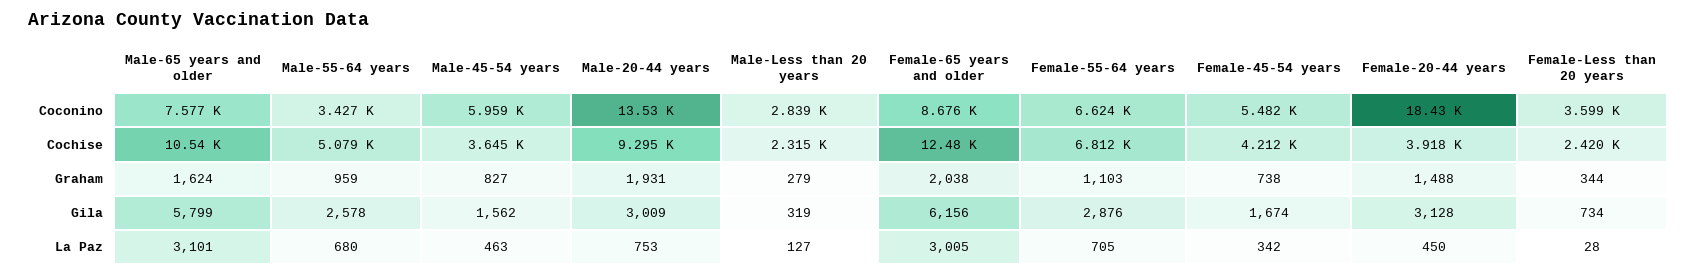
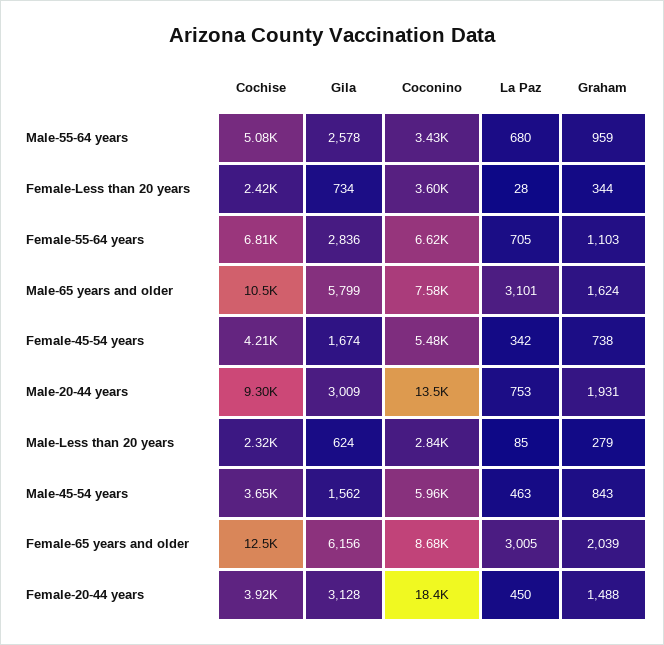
  {
    "Male-65 years and older": {
      "Coconino": 7577,
      "Cochise": 10540,
      "Graham": 1624,
      "Gila": 5799,
      "La Paz": 3101
    },
    "Male-55-64 years": {
      "Coconino": 3427,
      "Cochise": 5079,
      "Graham": 959,
      "Gila": 2578,
      "La Paz": 680
    },
    "Male-45-54 years": {
      "Coconino": 5959,
      "Cochise": 3645,
-     "Graham": 827,
+     "Graham": 843,
      "Gila": 1562,
      "La Paz": 463
    },
    "Male-20-44 years": {
      "Coconino": 13530,
      "Cochise": 9295,
      "Graham": 1931,
      "Gila": 3009,
      "La Paz": 753
    },
    "Male-Less than 20 years": {
      "Coconino": 2839,
      "Cochise": 2315,
      "Graham": 279,
-     "Gila": 319,
+     "Gila": 624,
-     "La Paz": 127
+     "La Paz": 85
    },
    "Female-65 years and older": {
      "Coconino": 8676,
      "Cochise": 12480,
-     "Graham": 2038,
+     "Graham": 2039,
      "Gila": 6156,
      "La Paz": 3005
    },
    "Female-55-64 years": {
      "Coconino": 6624,
      "Cochise": 6812,
      "Graham": 1103,
-     "Gila": 2876,
+     "Gila": 2836,
      "La Paz": 705
    },
    "Female-45-54 years": {
      "Coconino": 5482,
      "Cochise": 4212,
      "Graham": 738,
      "Gila": 1674,
      "La Paz": 342
    },
    "Female-20-44 years": {
      "Coconino": 18430,
      "Cochise": 3918,
      "Graham": 1488,
      "Gila": 3128,
      "La Paz": 450
    },
    "Female-Less than 20 years": {
      "Coconino": 3599,
      "Cochise": 2420,
      "Graham": 344,
      "Gila": 734,
      "La Paz": 28
    }
  }

